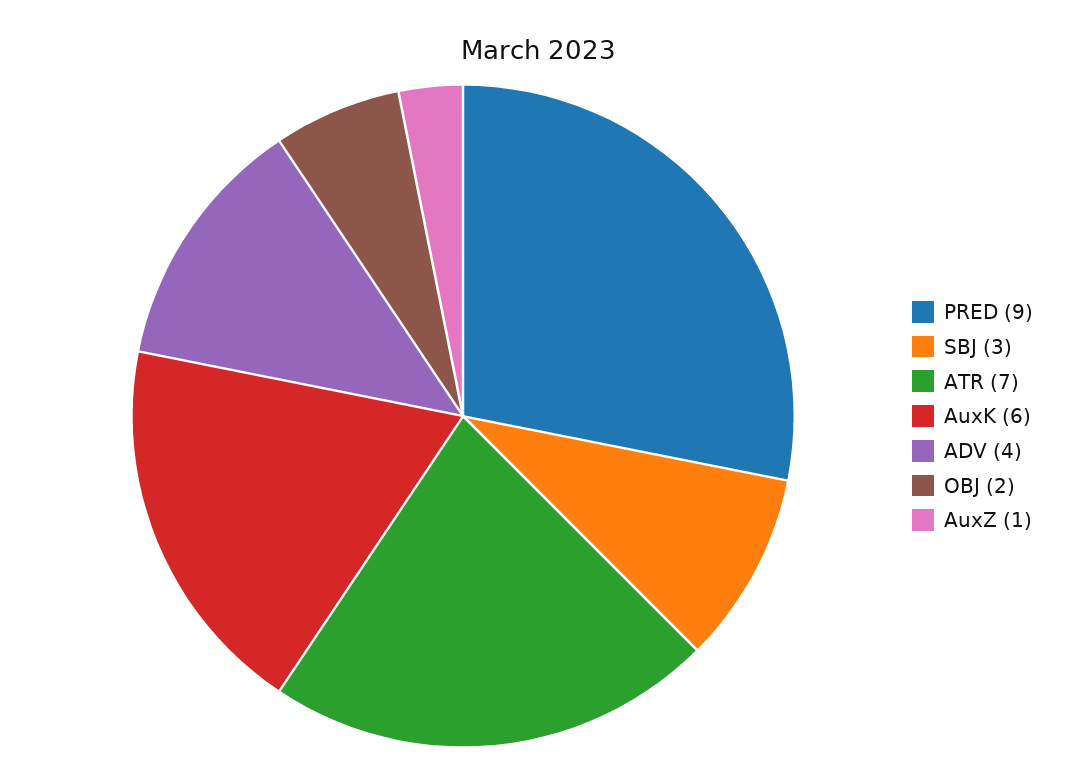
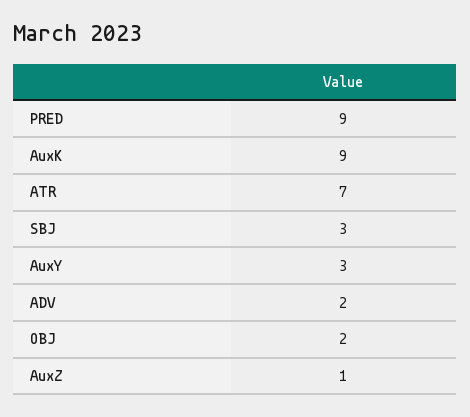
  {
    "PRED": 9,
    "SBJ": 3,
    "ATR": 7,
-   "AuxK": 6,
+   "AuxK": 9,
-   "ADV": 4,
+   "ADV": 2,
    "OBJ": 2,
-   "AuxZ": 1
+   "AuxZ": 1,
+   "AuxY": 3
  }

